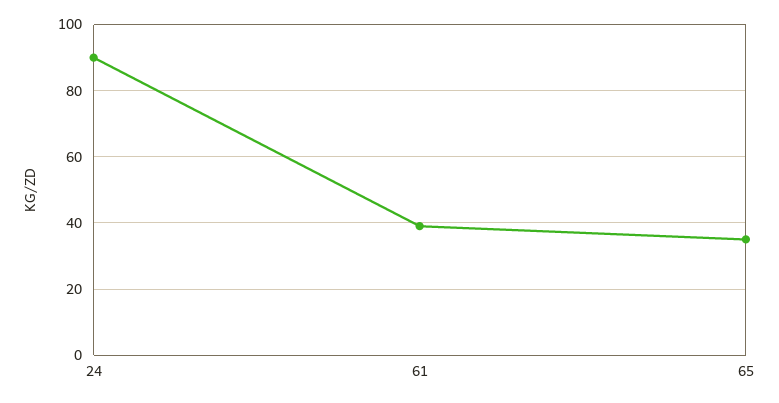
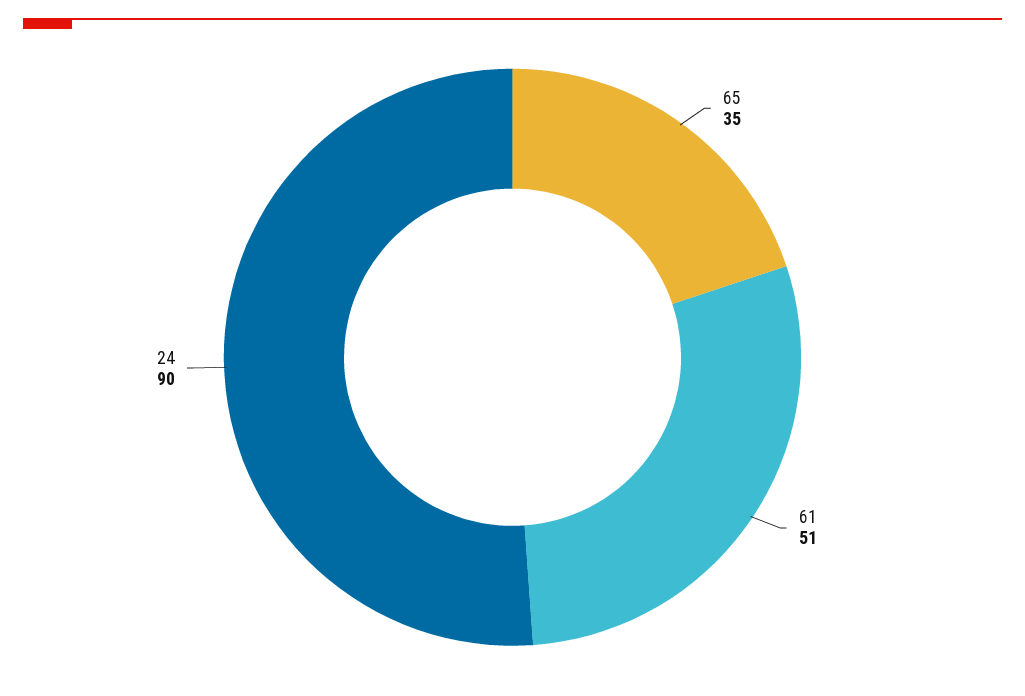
  {
    "24": 90,
-   "61": 40,
+   "61": 51,
    "65": 35
  }

